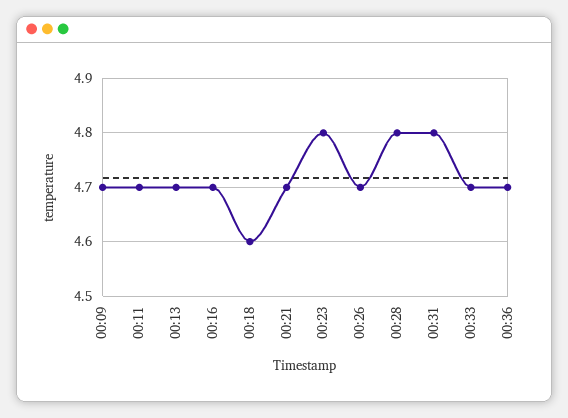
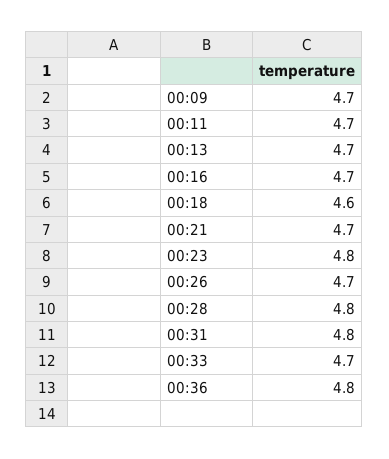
  {
    "00:09": 4.7,
    "00:11": 4.7,
    "00:13": 4.7,
    "00:16": 4.7,
    "00:18": 4.6,
    "00:21": 4.7,
    "00:23": 4.8,
    "00:26": 4.7,
    "00:28": 4.8,
    "00:31": 4.8,
    "00:33": 4.7,
-   "00:36": 4.7
+   "00:36": 4.8
  }

